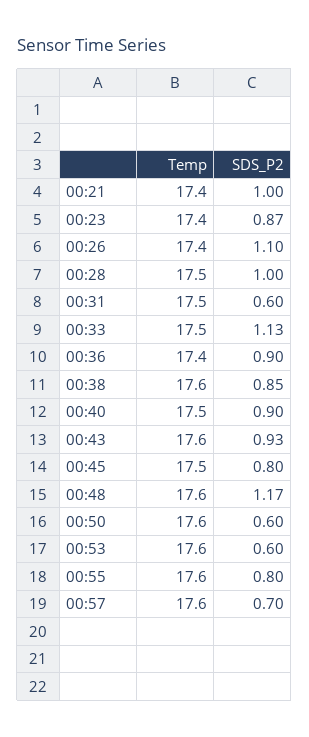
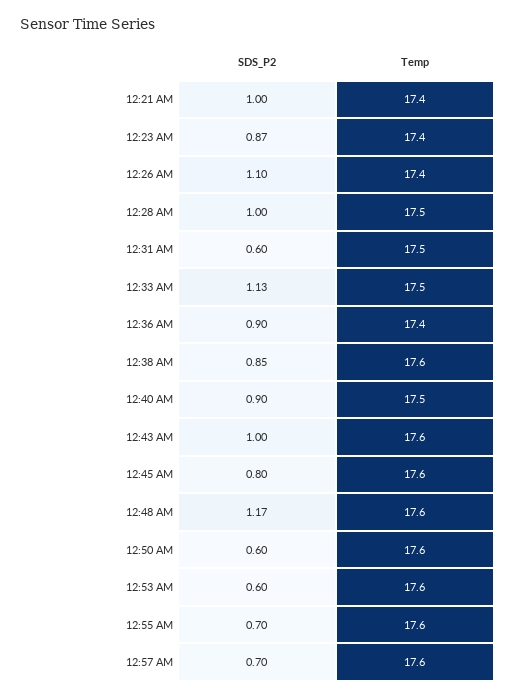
  {
    "Temp": {
      "00:21": 17.4,
      "00:23": 17.4,
      "00:26": 17.4,
      "00:28": 17.5,
      "00:31": 17.5,
      "00:33": 17.5,
      "00:36": 17.4,
      "00:38": 17.6,
      "00:40": 17.5,
      "00:43": 17.6,
-     "00:45": 17.5,
+     "00:45": 17.6,
      "00:48": 17.6,
      "00:50": 17.6,
      "00:53": 17.6,
      "00:55": 17.6,
      "00:57": 17.6
    },
    "SDS_P2": {
      "00:21": 1,
      "00:23": 0.87,
      "00:26": 1.1,
      "00:28": 1,
      "00:31": 0.6,
      "00:33": 1.13,
      "00:36": 0.9,
      "00:38": 0.85,
      "00:40": 0.9,
-     "00:43": 0.93,
+     "00:43": 1,
      "00:45": 0.8,
      "00:48": 1.17,
      "00:50": 0.6,
      "00:53": 0.6,
-     "00:55": 0.8,
+     "00:55": 0.7,
      "00:57": 0.7
    }
  }

